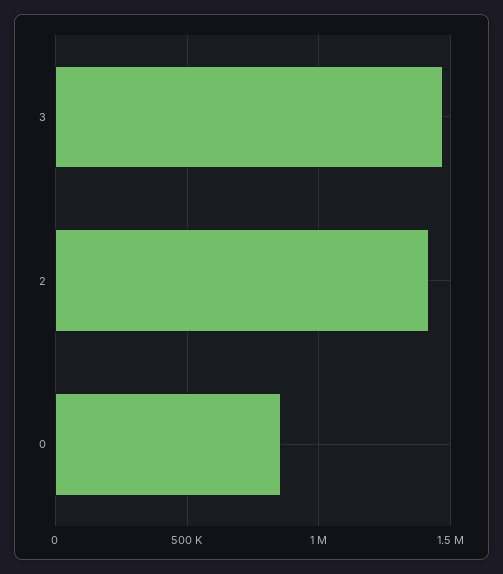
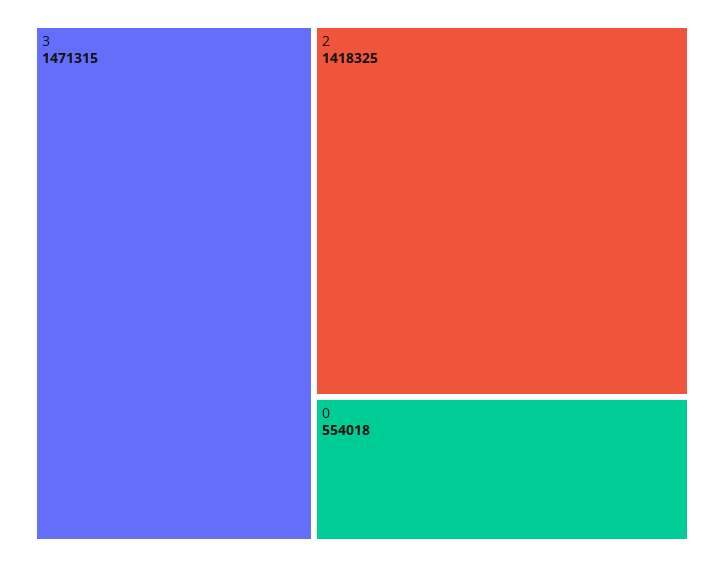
  {
    "3": 1471315,
    "2": 1418325,
-   "0": 850000
+   "0": 554018
  }

